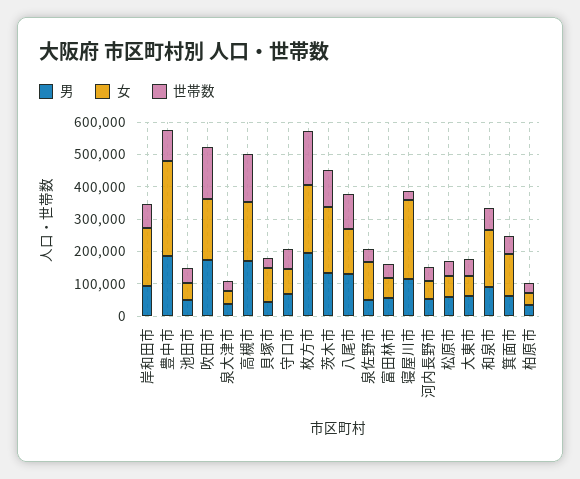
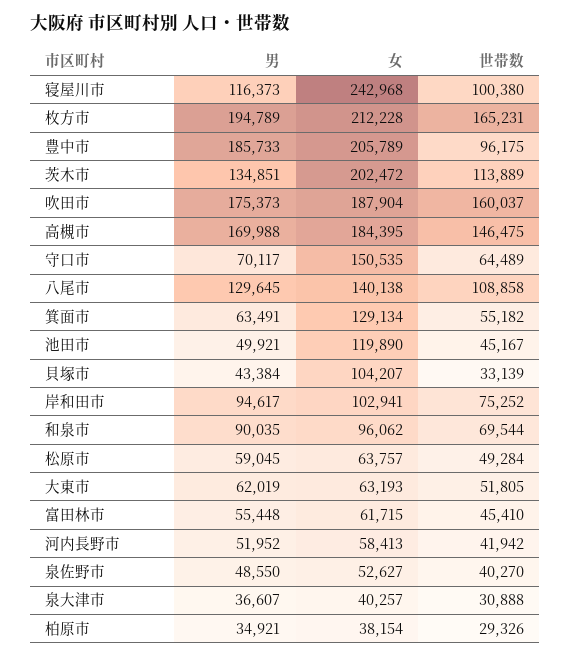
  {
    "男": {
      "岸和田市": 94617,
      "豊中市": 185733,
      "池田市": 49921,
      "吹田市": 175373,
      "泉大津市": 36607,
      "高槻市": 169988,
      "貝塚市": 43384,
      "守口市": 70117,
      "枚方市": 194789,
      "茨木市": 134851,
      "八尾市": 129645,
      "泉佐野市": 48550,
      "富田林市": 55448,
      "寝屋川市": 116373,
      "河内長野市": 51952,
      "松原市": 59045,
      "大東市": 62019,
      "和泉市": 90035,
      "箕面市": 63491,
      "柏原市": 34921
    },
    "女": {
-     "岸和田市": 175000,
+     "岸和田市": 102941,
-     "豊中市": 300000,
+     "豊中市": 205789,
-     "池田市": 50000,
+     "池田市": 119890,
      "吹田市": 187904,
      "泉大津市": 40257,
      "高槻市": 184395,
      "貝塚市": 104207,
-     "守口市": 75000,
+     "守口市": 150535,
      "枚方市": 212228,
      "茨木市": 202472,
      "八尾市": 140138,
-     "泉佐野市": 125000,
+     "泉佐野市": 52627,
      "富田林市": 61715,
      "寝屋川市": 242968,
      "河内長野市": 58413,
      "松原市": 63757,
      "大東市": 63193,
-     "和泉市": 175000,
+     "和泉市": 96062,
      "箕面市": 129134,
      "柏原市": 38154
    },
    "世帯数": {
      "岸和田市": 75252,
      "豊中市": 96175,
      "池田市": 45167,
      "吹田市": 160037,
      "泉大津市": 30888,
      "高槻市": 146475,
      "貝塚市": 33139,
      "守口市": 64489,
      "枚方市": 165231,
      "茨木市": 113889,
      "八尾市": 108858,
      "泉佐野市": 40270,
      "富田林市": 45410,
-     "寝屋川市": 25000,
+     "寝屋川市": 100380,
      "河内長野市": 41942,
      "松原市": 49284,
      "大東市": 51805,
      "和泉市": 69544,
      "箕面市": 55182,
      "柏原市": 29326
    }
  }

